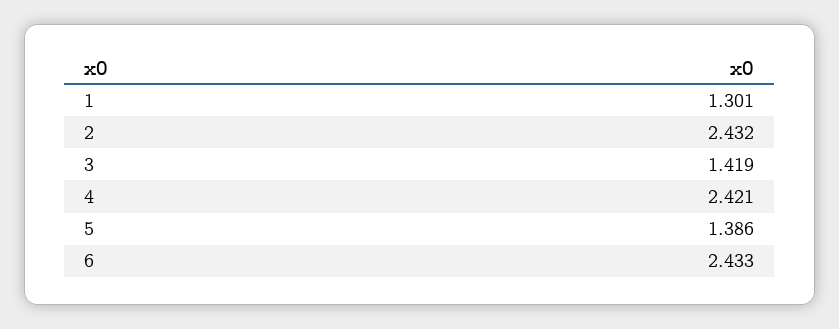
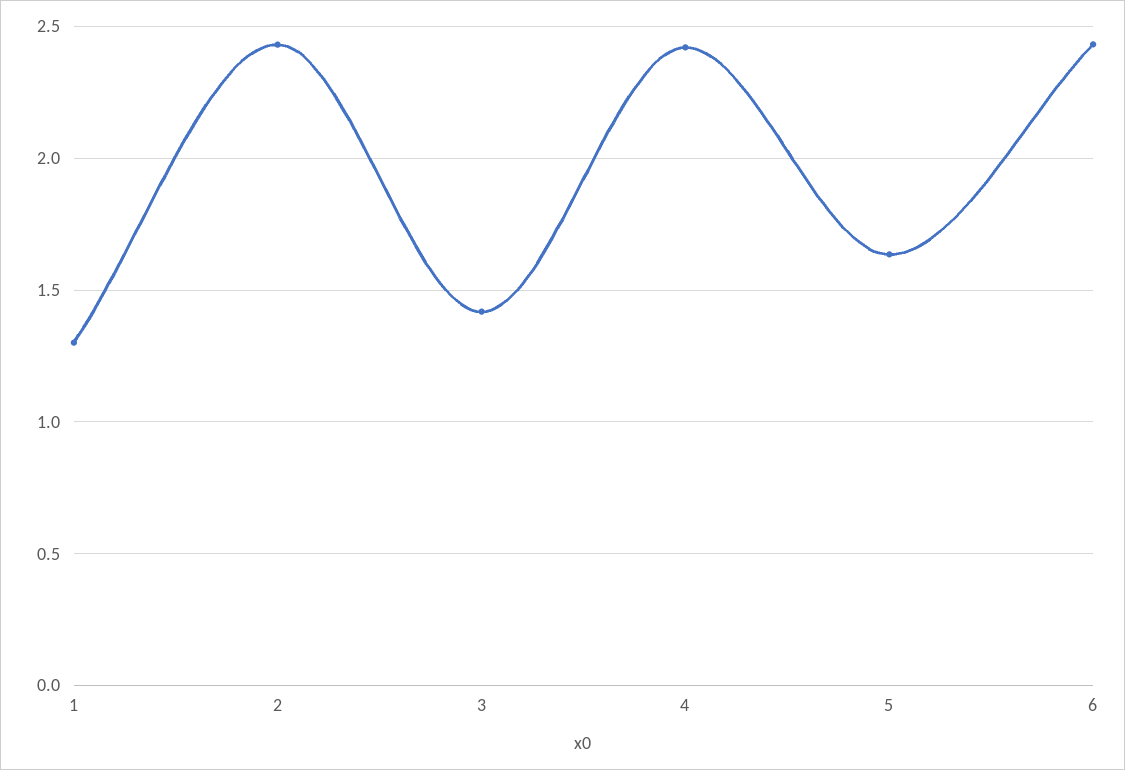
  {
    "1": 1.301,
    "2": 2.432,
    "3": 1.419,
    "4": 2.421,
-   "5": 1.386,
+   "5": 1.65,
    "6": 2.433
  }

